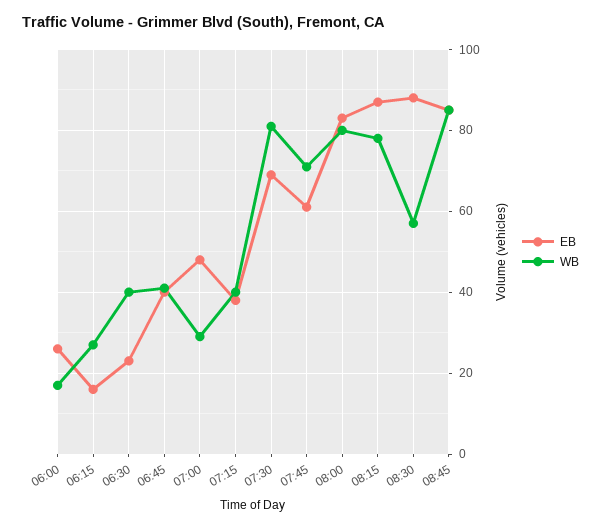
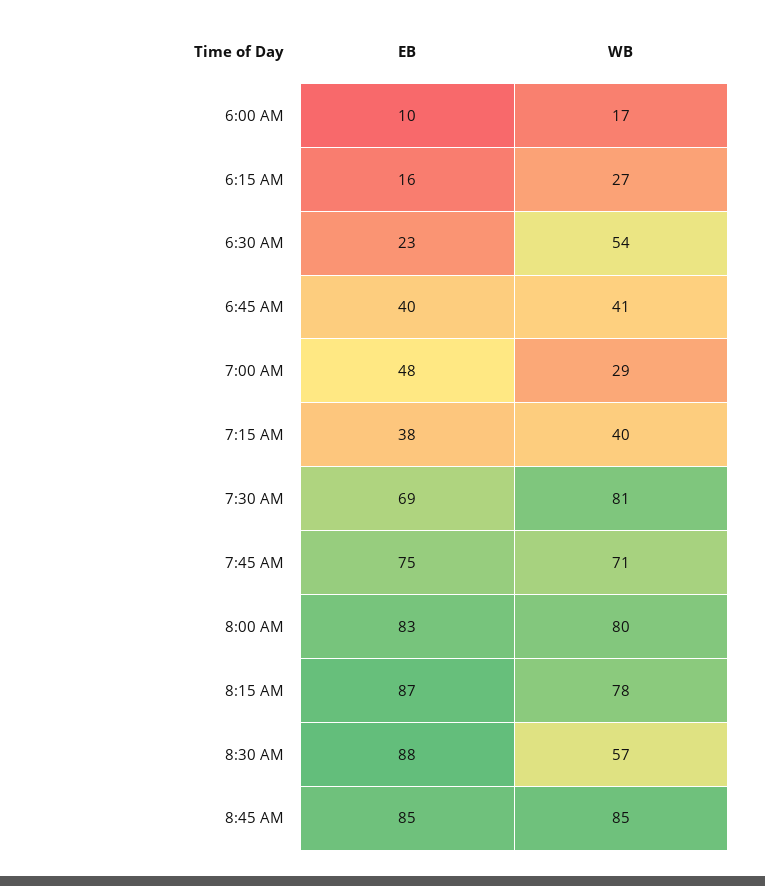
  {
    "EB": {
-     "06:00": 25,
+     "06:00": 10,
      "06:15": 16,
      "06:30": 23,
      "06:45": 40,
      "07:00": 48,
      "07:15": 38,
      "07:30": 69,
-     "07:45": 60,
+     "07:45": 75,
      "08:00": 83,
      "08:15": 87,
      "08:30": 88,
      "08:45": 85
    },
    "WB": {
      "06:00": 17,
      "06:15": 27,
-     "06:30": 40,
+     "06:30": 54,
      "06:45": 41,
      "07:00": 29,
      "07:15": 40,
      "07:30": 81,
      "07:45": 71,
      "08:00": 80,
      "08:15": 78,
      "08:30": 57,
      "08:45": 85
    }
  }

